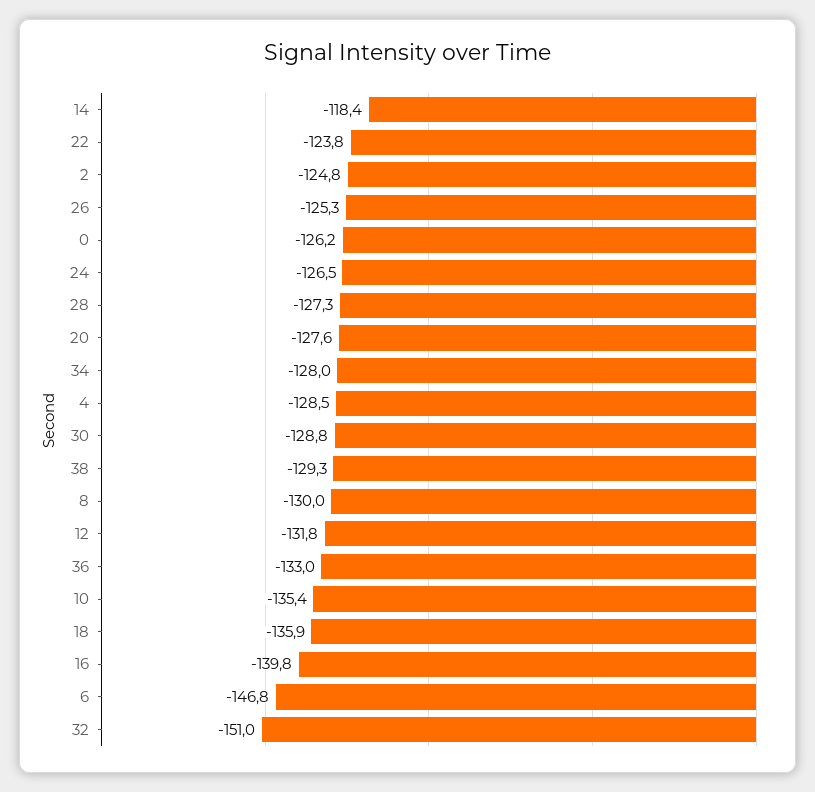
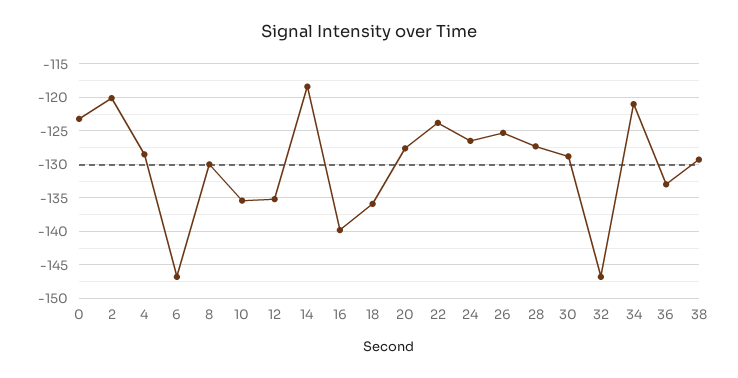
  {
    "14": -118.4,
    "22": -123.8,
-   "2": -124.8,
+   "2": -120,
    "26": -125.3,
-   "0": -126.2,
+   "0": -123,
    "24": -126.5,
    "28": -127.3,
    "20": -127.6,
-   "34": -128,
+   "34": -121,
    "4": -128.5,
    "30": -128.8,
    "38": -129.3,
    "8": -130,
-   "12": -131.8,
+   "12": -135,
    "36": -133,
    "10": -135.4,
    "18": -135.9,
    "16": -139.8,
    "6": -146.8,
-   "32": -151
+   "32": -147
  }

